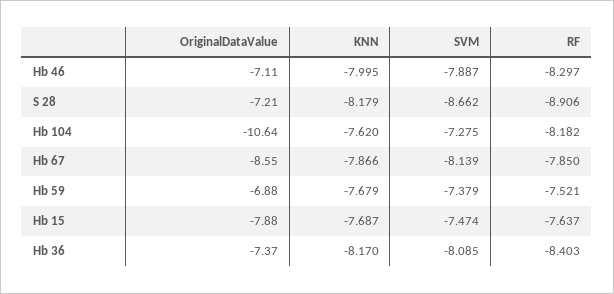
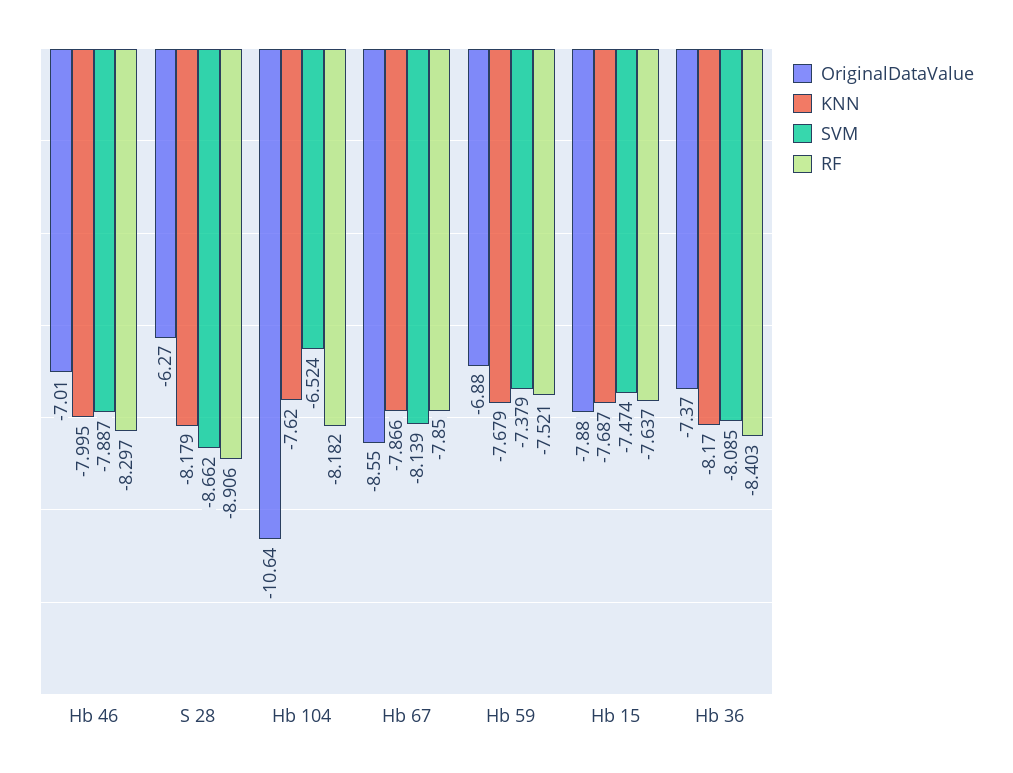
  {
    "OriginalDataValue": {
-     "Hb 46": -7.11,
+     "Hb 46": -7.01,
-     "S 28": -7.21,
+     "S 28": -6.27,
      "Hb 104": -10.64,
      "Hb 67": -8.55,
      "Hb 59": -6.88,
      "Hb 15": -7.88,
      "Hb 36": -7.37
    },
    "KNN": {
      "Hb 46": -7.995,
      "S 28": -8.179,
      "Hb 104": -7.62,
      "Hb 67": -7.866,
      "Hb 59": -7.679,
      "Hb 15": -7.687,
      "Hb 36": -8.17
    },
    "SVM": {
      "Hb 46": -7.887,
      "S 28": -8.662,
-     "Hb 104": -7.275,
+     "Hb 104": -6.524,
      "Hb 67": -8.139,
      "Hb 59": -7.379,
      "Hb 15": -7.474,
      "Hb 36": -8.085
    },
    "RF": {
      "Hb 46": -8.297,
      "S 28": -8.906,
      "Hb 104": -8.182,
      "Hb 67": -7.85,
      "Hb 59": -7.521,
      "Hb 15": -7.637,
      "Hb 36": -8.403
    }
  }

